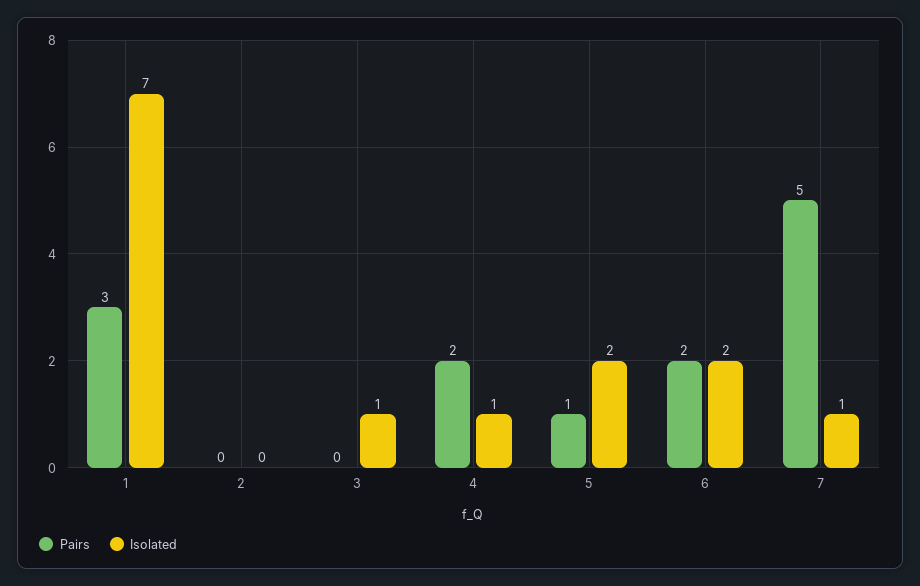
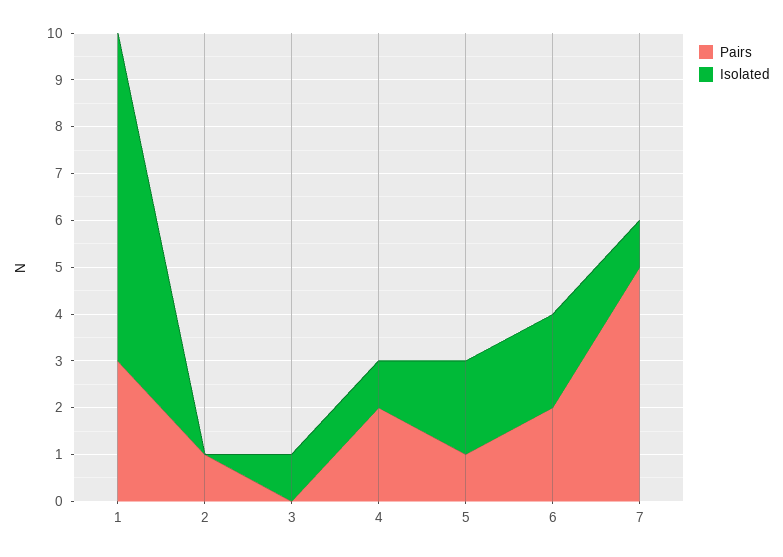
  {
    "Pairs": {
      "1": 3,
-     "2": 0,
+     "2": 1,
      "3": 0,
      "4": 2,
      "5": 1,
      "6": 2,
      "7": 5
    },
    "Isolated": {
      "1": 7,
      "2": 0,
      "3": 1,
      "4": 1,
      "5": 2,
      "6": 2,
      "7": 1
    }
  }

